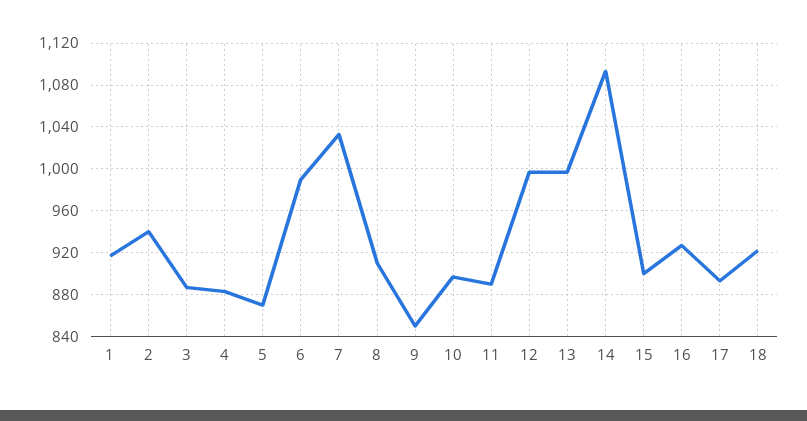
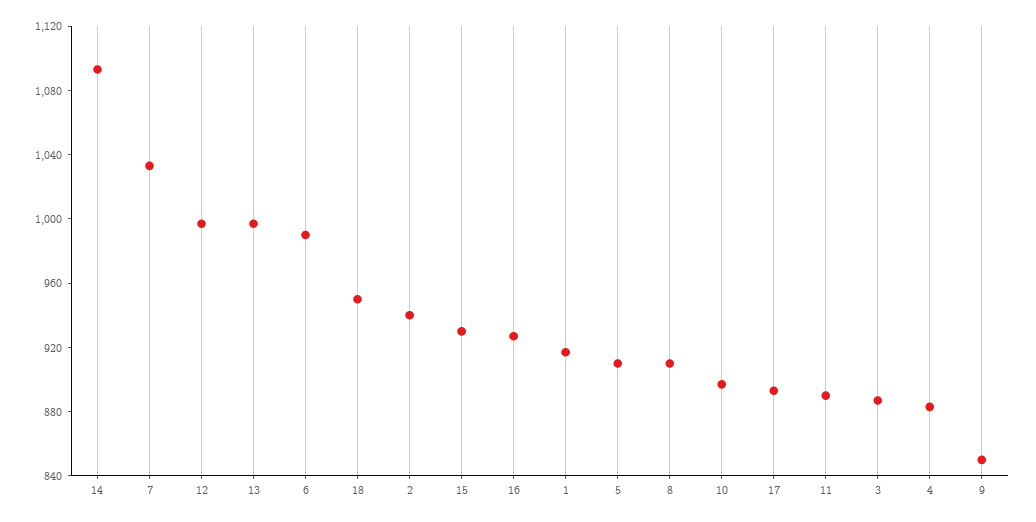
  {
    "1": 920,
    "2": 940,
    "3": 890,
    "4": 880,
-   "5": 870,
+   "5": 910,
    "6": 990,
    "7": 1030,
    "8": 910,
    "9": 850,
    "10": 900,
    "11": 890,
    "12": 1000,
    "13": 1000,
    "14": 1090,
-   "15": 900,
+   "15": 930,
    "16": 930,
    "17": 890,
-   "18": 920
+   "18": 950
  }

